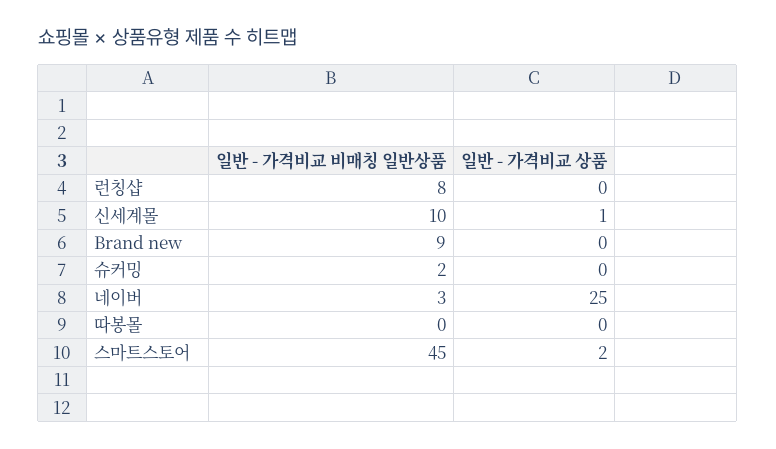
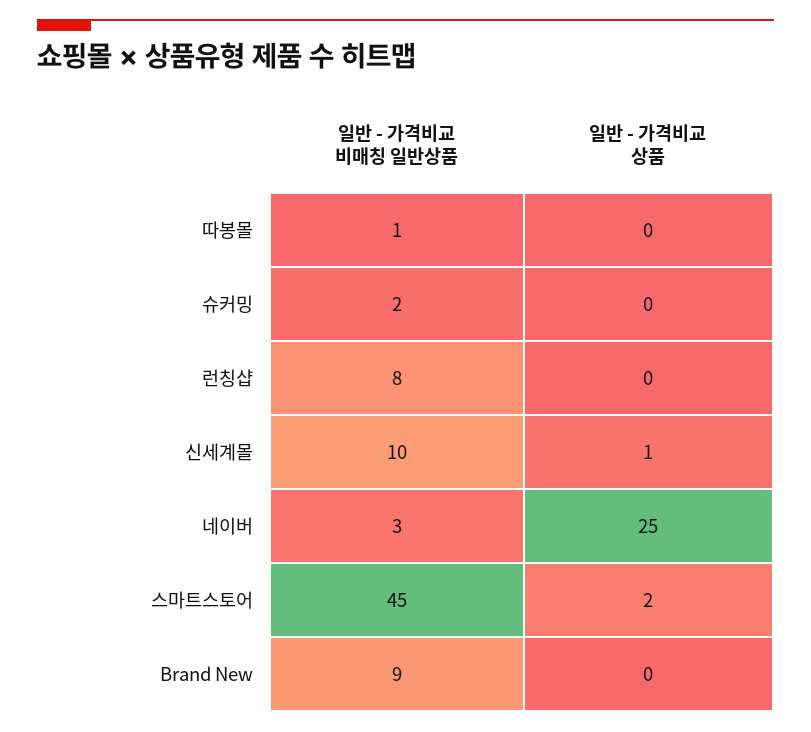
  {
    "일반 - 가격비교 비매칭 일반상품": {
      "런칭샵": 8,
      "신세계몰": 10,
      "Brand new": 9,
      "슈커밍": 2,
      "네이버": 3,
-     "따봉몰": 0,
+     "따봉몰": 1,
      "스마트스토어": 45
    },
    "일반 - 가격비교 상품": {
      "런칭샵": 0,
      "신세계몰": 1,
      "Brand new": 0,
      "슈커밍": 0,
      "네이버": 25,
      "따봉몰": 0,
      "스마트스토어": 2
    }
  }

